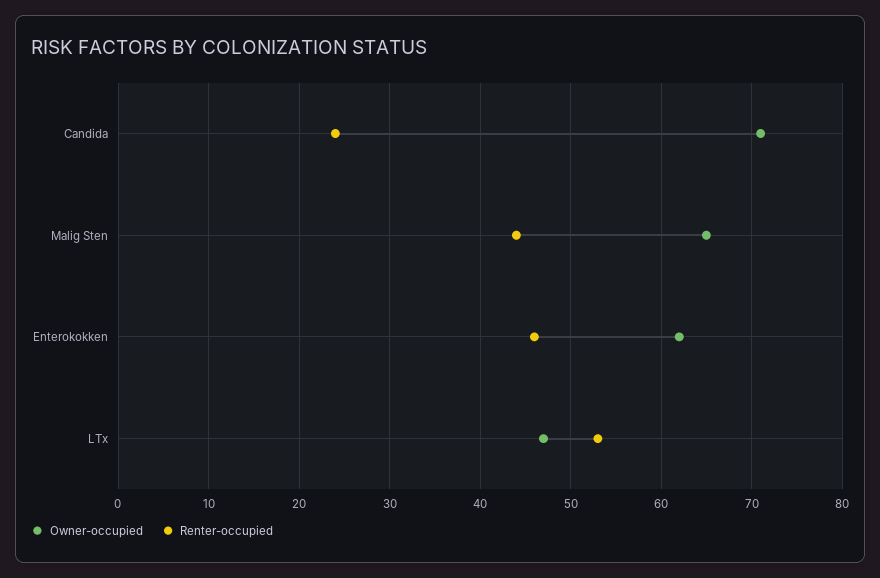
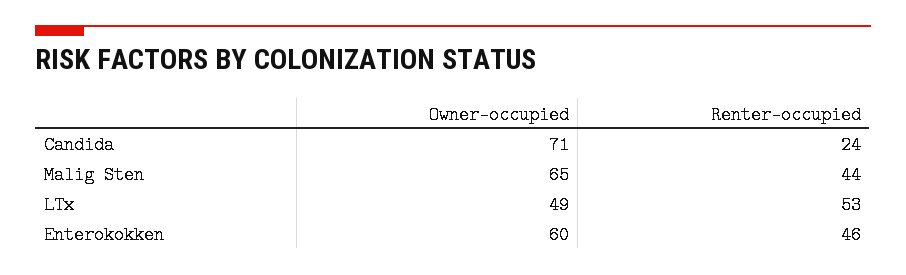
  {
    "Owner-occupied": {
      "Candida": 71,
      "Malig Sten": 65,
-     "Enterokokken": 62,
+     "Enterokokken": 60,
-     "LTx": 47
+     "LTx": 49
    },
    "Renter-occupied": {
      "Candida": 24,
      "Malig Sten": 44,
      "Enterokokken": 46,
      "LTx": 53
    }
  }

